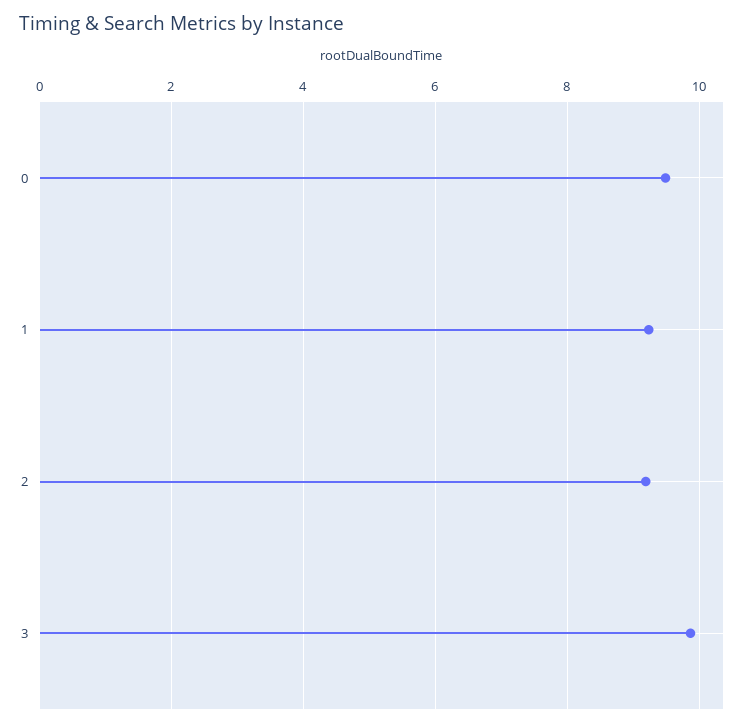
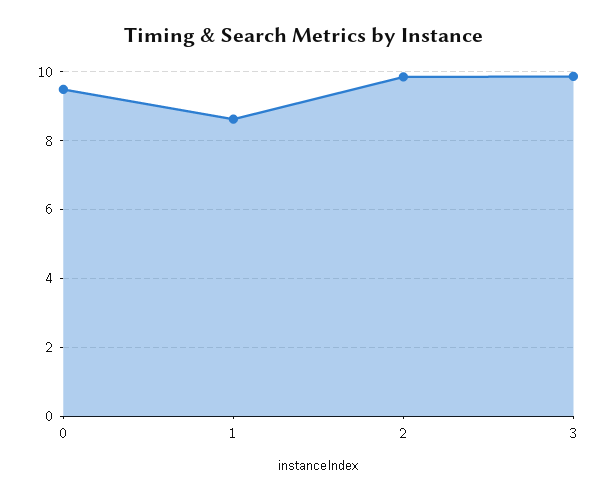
  {
    "0": 9.4,
-   "1": 9.2,
+   "1": 8.6,
-   "2": 9.2,
+   "2": 9.8,
    "3": 9.8
  }

